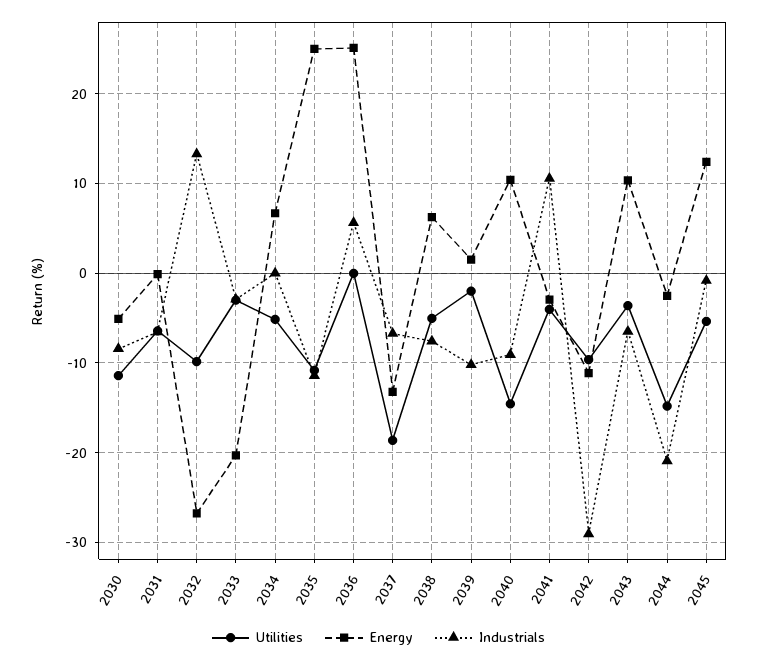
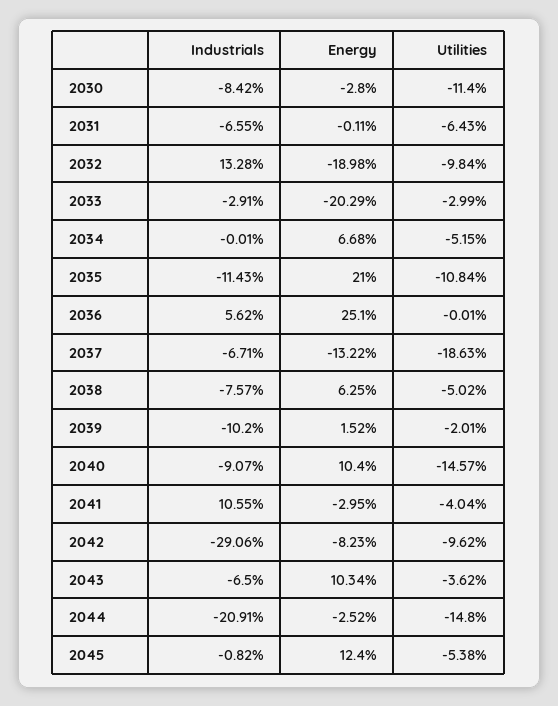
  {
    "Utilities": {
      "2030": -11.4,
      "2031": -6.43,
      "2032": -9.84,
      "2033": -2.99,
      "2034": -5.15,
      "2035": -10.84,
      "2036": -0.01,
      "2037": -18.63,
      "2038": -5.02,
      "2039": -2.01,
      "2040": -14.57,
      "2041": -4.04,
      "2042": -9.62,
      "2043": -3.62,
      "2044": -14.8,
      "2045": -5.38
    },
    "Energy": {
-     "2030": -5,
+     "2030": -2.8,
      "2031": -0.11,
-     "2032": -27,
+     "2032": -18.98,
      "2033": -20.29,
      "2034": 6.68,
-     "2035": 25,
+     "2035": 21,
      "2036": 25.1,
      "2037": -13.22,
      "2038": 6.25,
      "2039": 1.52,
      "2040": 10.4,
      "2041": -2.95,
-     "2042": -11,
+     "2042": -8.23,
      "2043": 10.34,
      "2044": -2.52,
      "2045": 12.4
    },
    "Industrials": {
      "2030": -8.42,
      "2031": -6.55,
      "2032": 13.28,
      "2033": -2.91,
      "2034": -0.01,
      "2035": -11.43,
      "2036": 5.62,
      "2037": -6.71,
      "2038": -7.57,
      "2039": -10.2,
      "2040": -9.07,
      "2041": 10.55,
      "2042": -29.06,
      "2043": -6.5,
      "2044": -20.91,
      "2045": -0.82
    }
  }

